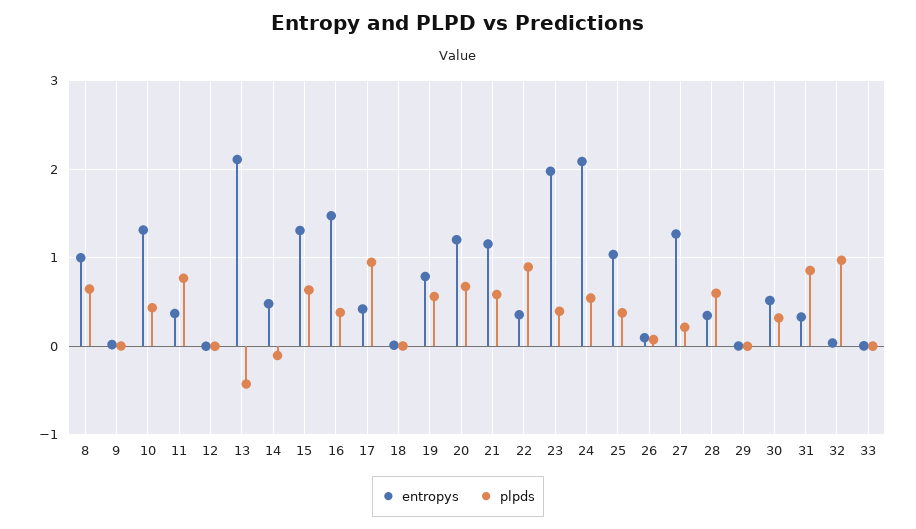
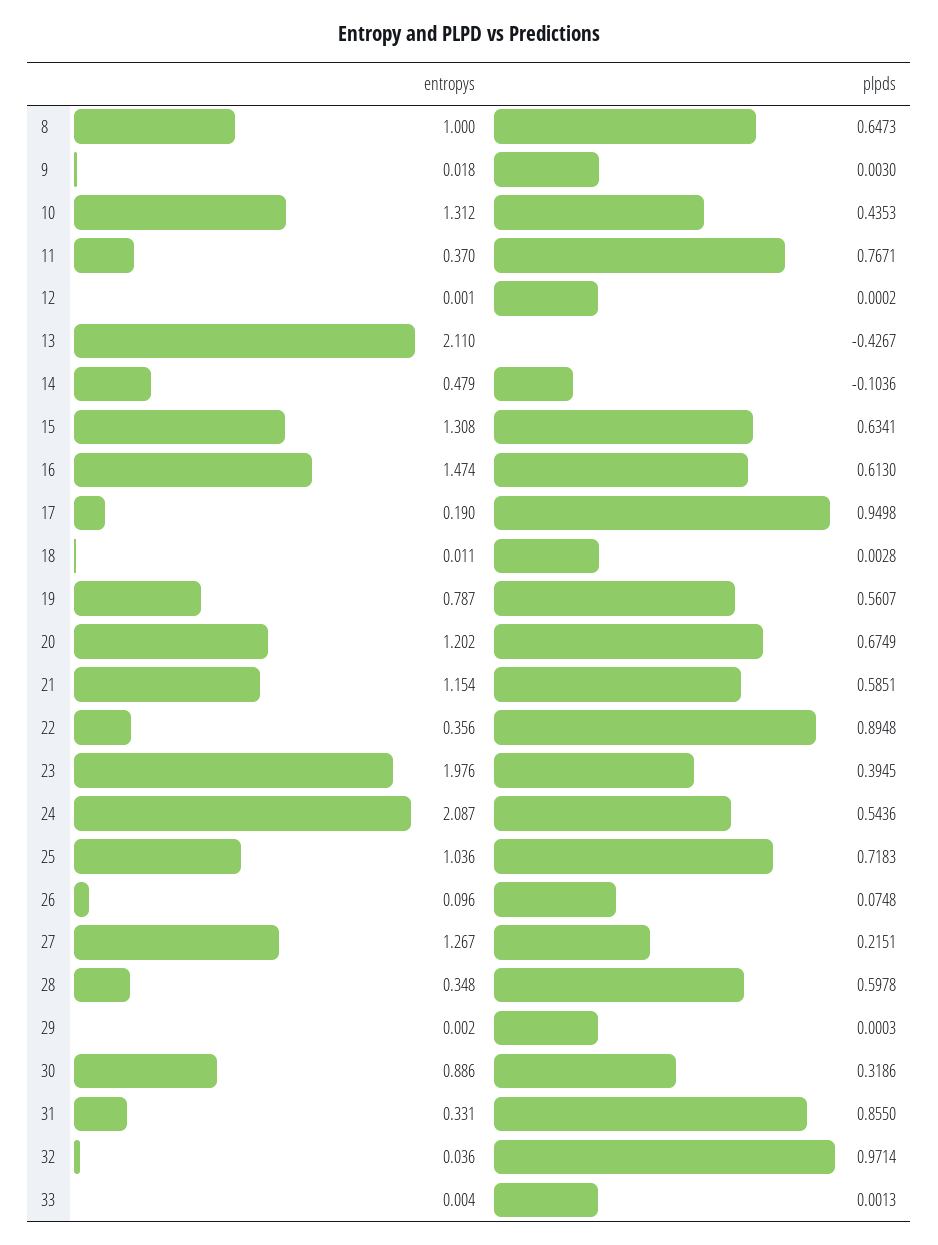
  {
    "entropys": {
      "8": 1,
      "9": 0.018,
      "10": 1.312,
      "11": 0.37,
      "12": 0.001,
      "13": 2.11,
      "14": 0.479,
      "15": 1.308,
      "16": 1.474,
-     "17": 0.4,
+     "17": 0.19,
      "18": 0.011,
      "19": 0.787,
      "20": 1.202,
      "21": 1.154,
      "22": 0.356,
      "23": 1.976,
      "24": 2.087,
      "25": 1.036,
      "26": 0.096,
      "27": 1.267,
      "28": 0.348,
      "29": 0.002,
-     "30": 0.5,
+     "30": 0.886,
      "31": 0.331,
      "32": 0.036,
      "33": 0.004
    },
    "plpds": {
      "8": 0.6473,
      "9": 0.003,
      "10": 0.4353,
      "11": 0.7671,
      "12": 0.0002,
      "13": -0.4267,
      "14": -0.1036,
      "15": 0.6341,
-     "16": 0.4,
+     "16": 0.613,
      "17": 0.9498,
      "18": 0.0028,
      "19": 0.5607,
      "20": 0.6749,
      "21": 0.5851,
      "22": 0.8948,
      "23": 0.3945,
      "24": 0.5436,
-     "25": 0.4,
+     "25": 0.7183,
      "26": 0.0748,
      "27": 0.2151,
      "28": 0.5978,
      "29": 0.0003,
      "30": 0.3186,
      "31": 0.855,
      "32": 0.9714,
      "33": 0.0013
    }
  }

